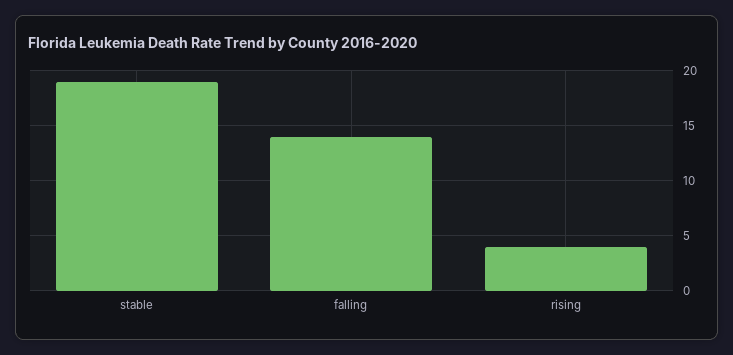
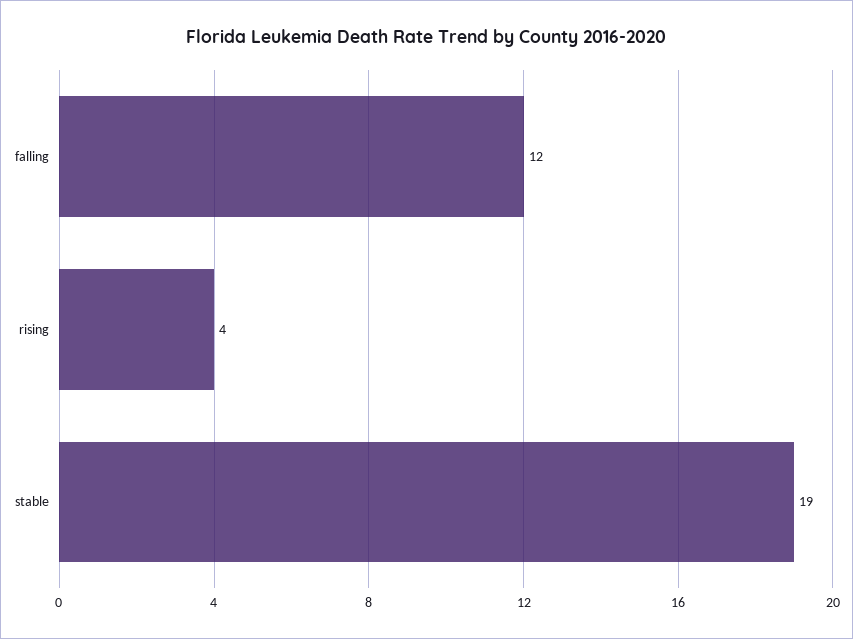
  {
    "stable": 19,
-   "falling": 14,
+   "falling": 12,
    "rising": 4
  }

